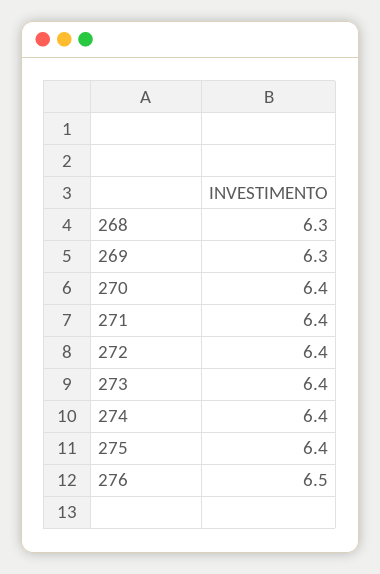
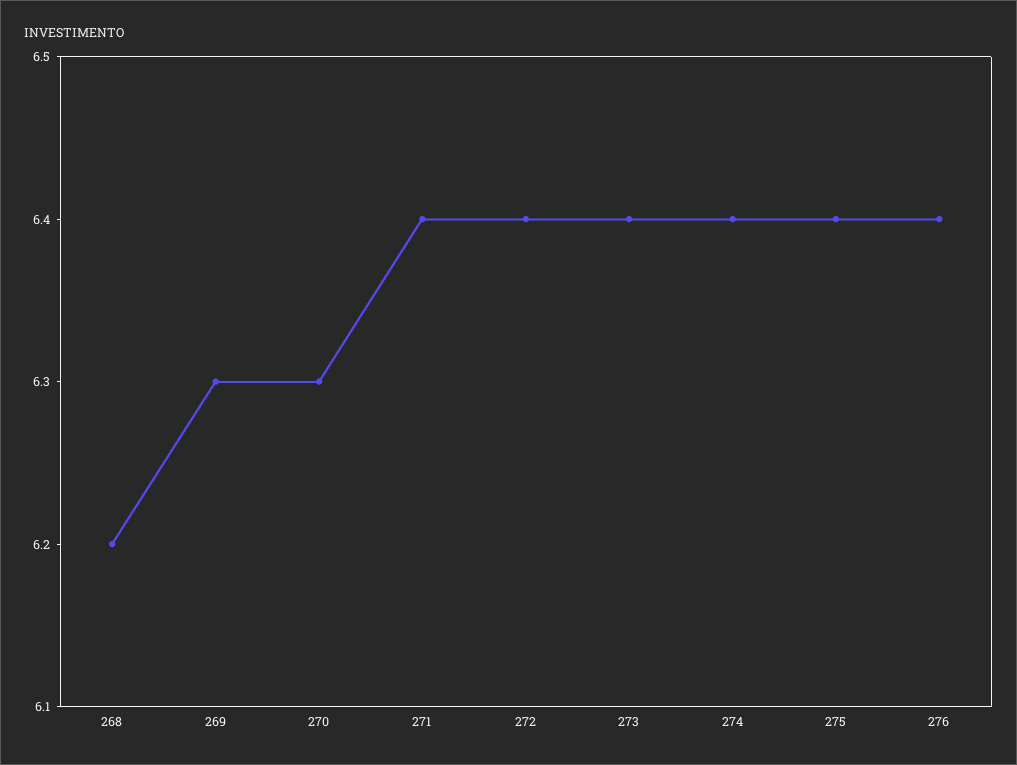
  {
-   "268": 6.3,
+   "268": 6.2,
    "269": 6.3,
-   "270": 6.4,
+   "270": 6.3,
    "271": 6.4,
    "272": 6.4,
    "273": 6.4,
    "274": 6.4,
    "275": 6.4,
-   "276": 6.5
+   "276": 6.4
  }

